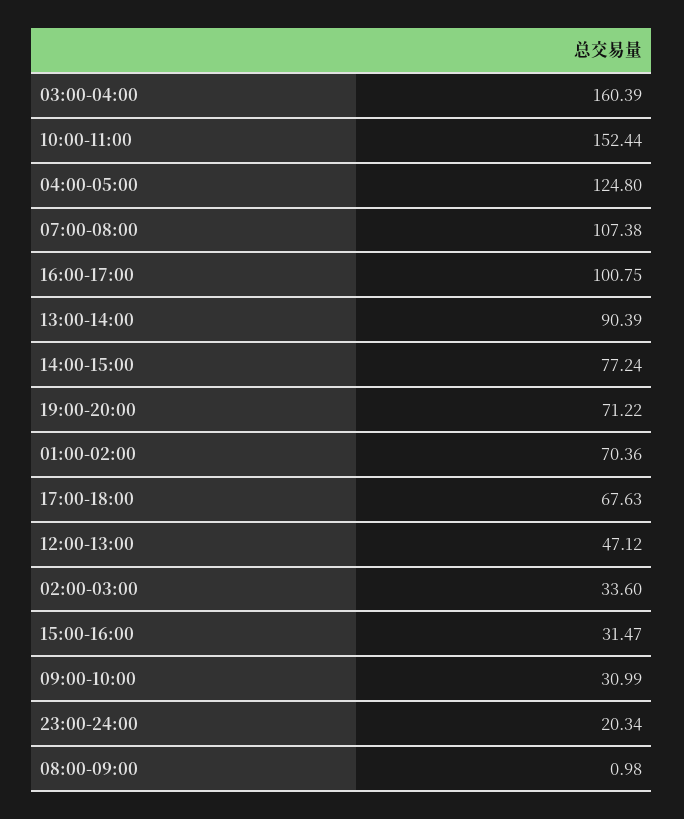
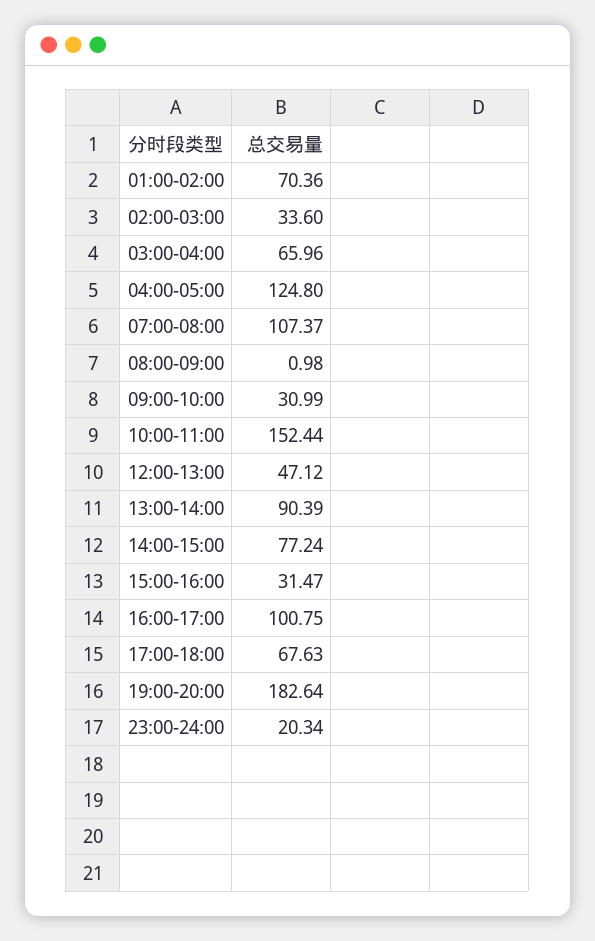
  {
-   "03:00-04:00": 160.39,
+   "03:00-04:00": 65.96,
    "10:00-11:00": 152.44,
    "04:00-05:00": 124.8,
-   "07:00-08:00": 107.38,
+   "07:00-08:00": 107.37,
    "16:00-17:00": 100.75,
    "13:00-14:00": 90.39,
    "14:00-15:00": 77.24,
-   "19:00-20:00": 71.22,
+   "19:00-20:00": 182.64,
    "01:00-02:00": 70.36,
    "17:00-18:00": 67.63,
    "12:00-13:00": 47.12,
    "02:00-03:00": 33.6,
    "15:00-16:00": 31.47,
    "09:00-10:00": 30.99,
    "23:00-24:00": 20.34,
    "08:00-09:00": 0.98
  }

